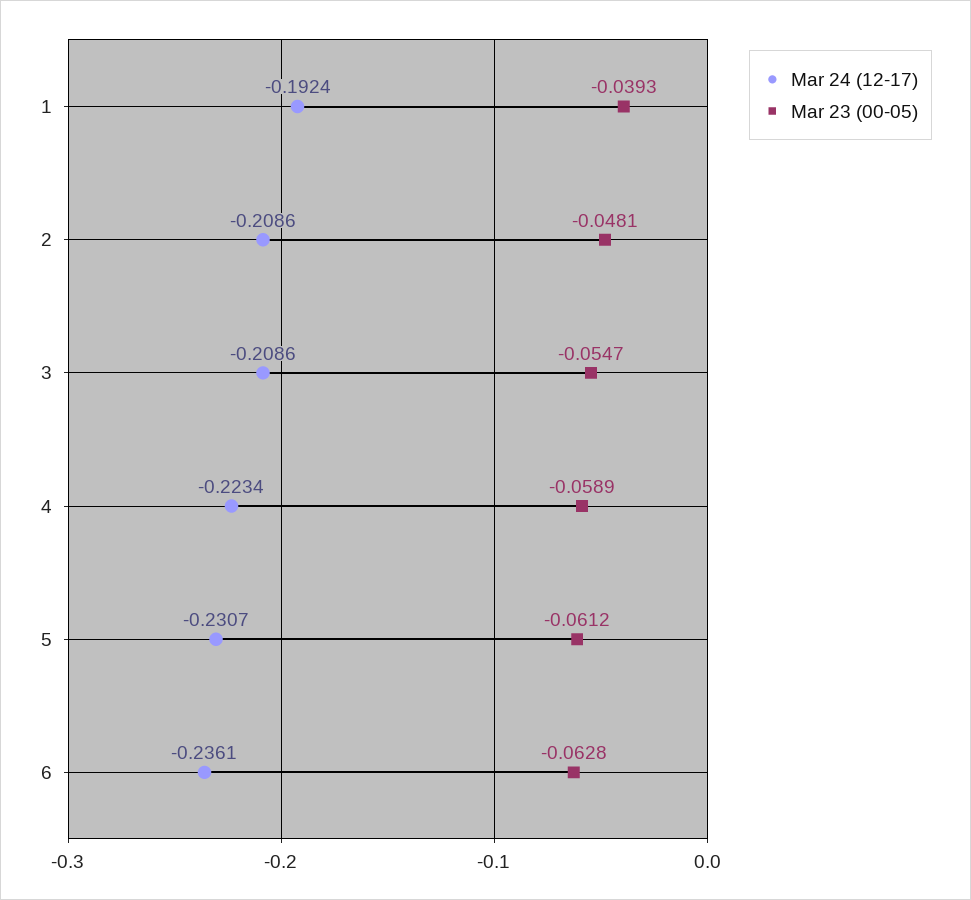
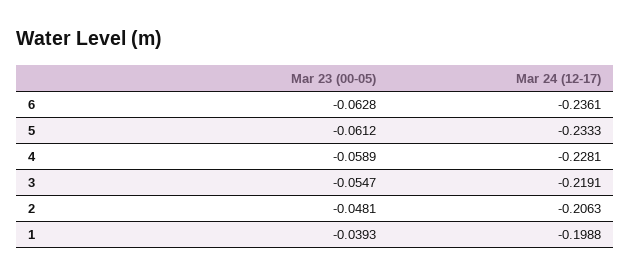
  {
    "Mar 24 (12-17)": {
-     "1": -0.1924,
+     "1": -0.1988,
-     "2": -0.2086,
+     "2": -0.2063,
-     "3": -0.2086,
+     "3": -0.2191,
-     "4": -0.2234,
+     "4": -0.2281,
-     "5": -0.2307,
+     "5": -0.2333,
      "6": -0.2361
    },
    "Mar 23 (00-05)": {
      "1": -0.0393,
      "2": -0.0481,
      "3": -0.0547,
      "4": -0.0589,
      "5": -0.0612,
      "6": -0.0628
    }
  }

